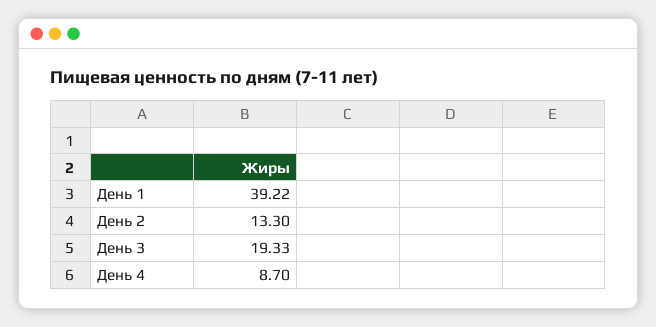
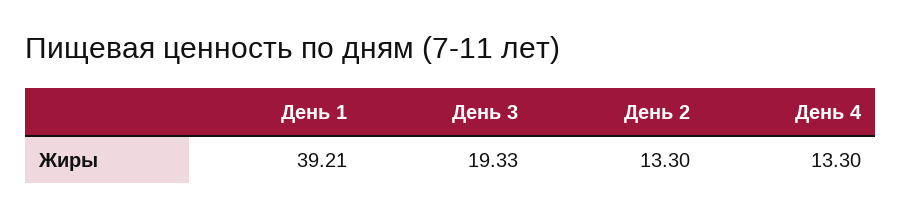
  {
-   "День 1": 39.22,
+   "День 1": 39.21,
    "День 2": 13.3,
    "День 3": 19.33,
-   "День 4": 8.7
+   "День 4": 13.3
  }

